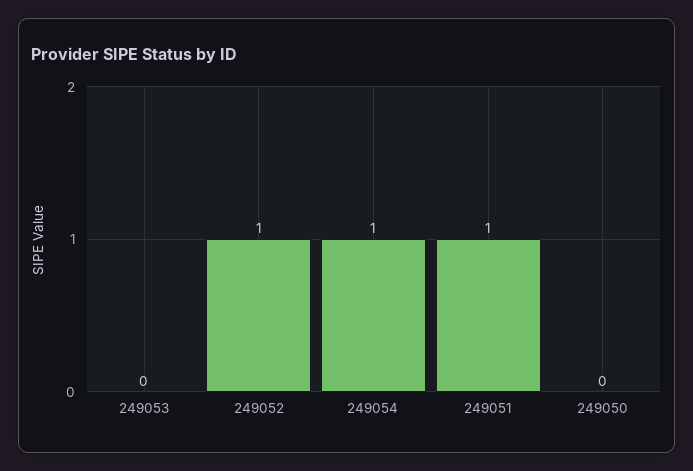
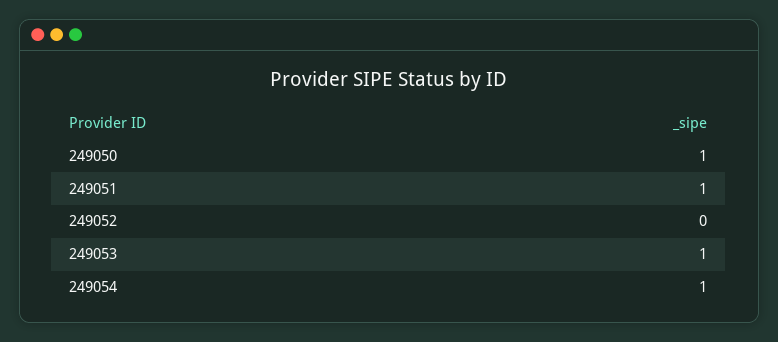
  {
-   "249053": 0,
+   "249053": 1,
-   "249052": 1,
+   "249052": 0,
    "249054": 1,
    "249051": 1,
-   "249050": 0
+   "249050": 1
  }

